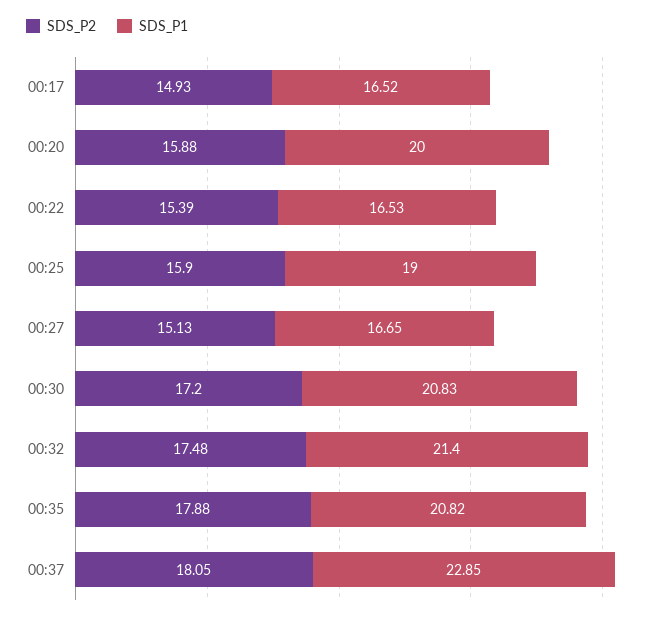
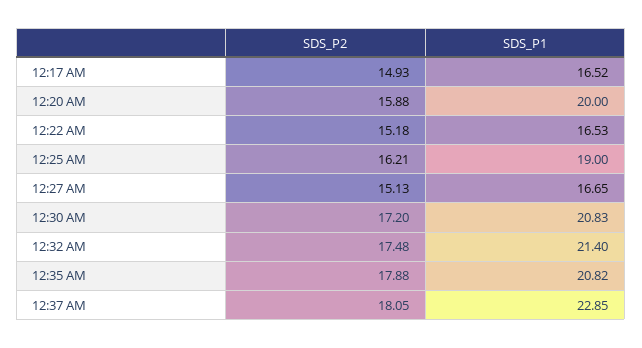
  {
    "SDS_P2": {
      "00:17": 14.93,
      "00:20": 15.88,
-     "00:22": 15.39,
+     "00:22": 15.18,
-     "00:25": 15.9,
+     "00:25": 16.21,
      "00:27": 15.13,
      "00:30": 17.2,
      "00:32": 17.48,
      "00:35": 17.88,
      "00:37": 18.05
    },
    "SDS_P1": {
      "00:17": 16.52,
      "00:20": 20,
      "00:22": 16.53,
      "00:25": 19,
      "00:27": 16.65,
      "00:30": 20.83,
      "00:32": 21.4,
      "00:35": 20.82,
      "00:37": 22.85
    }
  }

